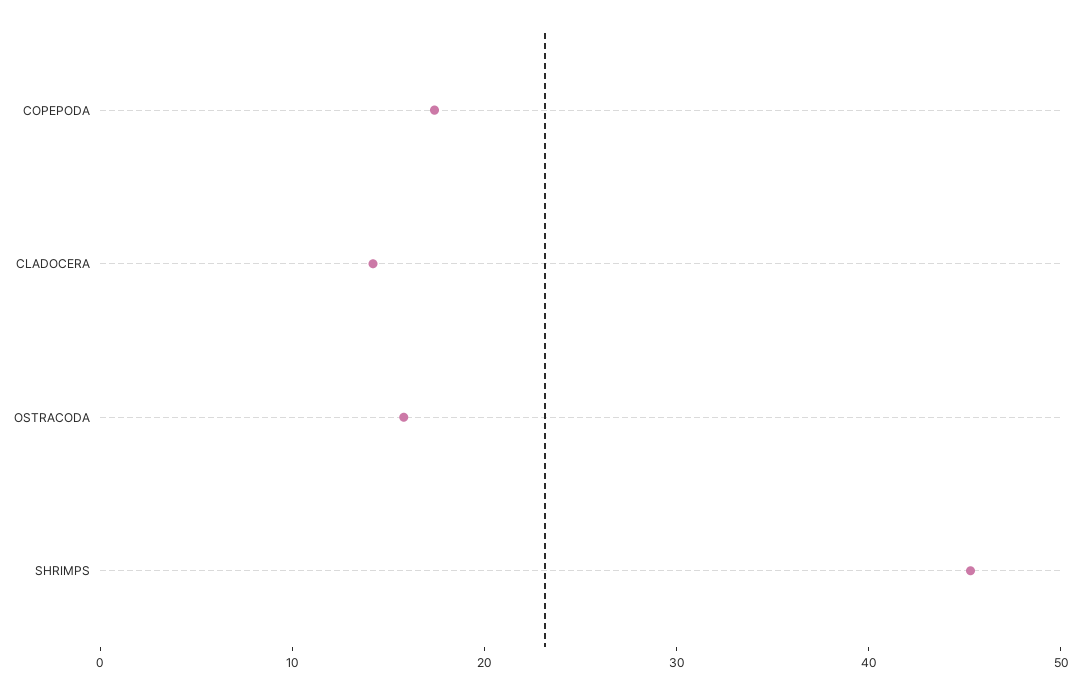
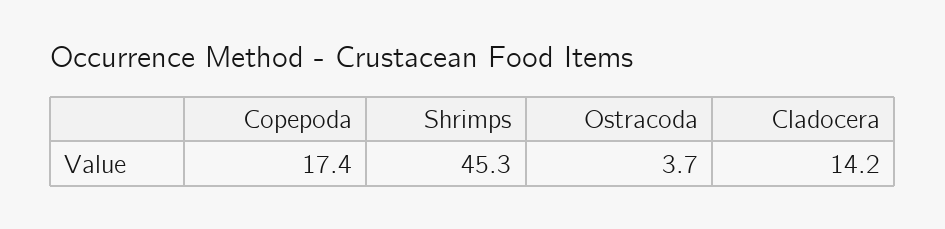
  {
    "COPEPODA": 17.4,
    "CLADOCERA": 14.2,
-   "OSTRACODA": 16,
+   "OSTRACODA": 3.7,
    "SHRIMPS": 45.3
  }

